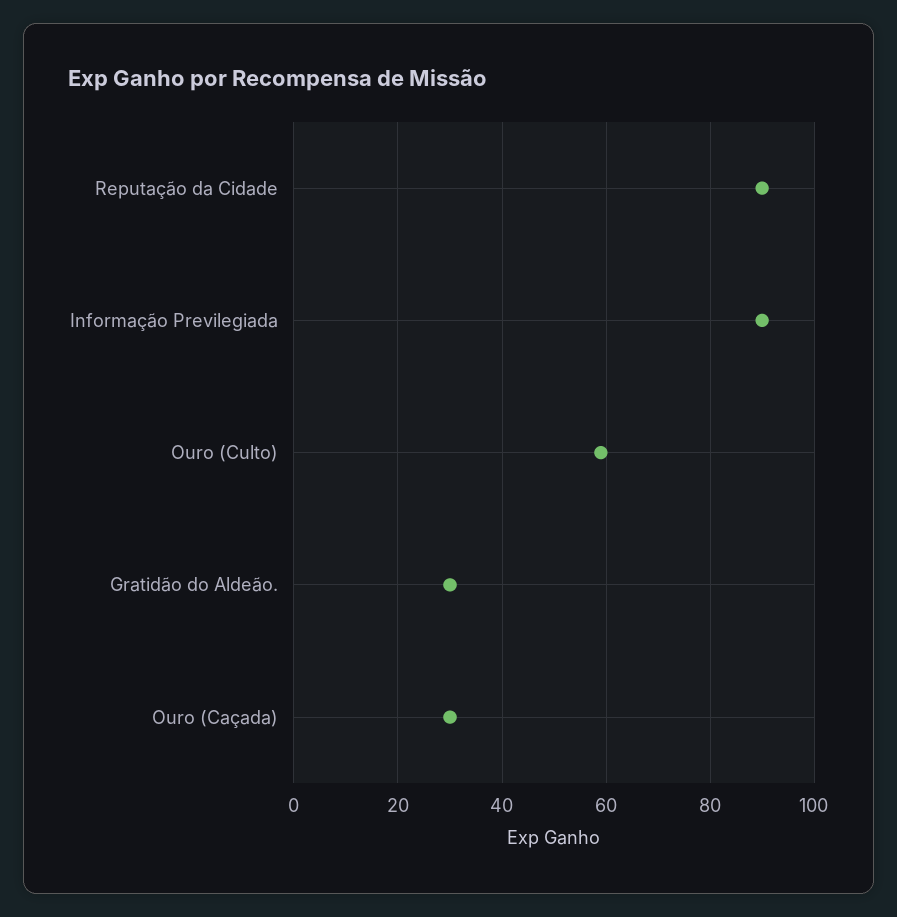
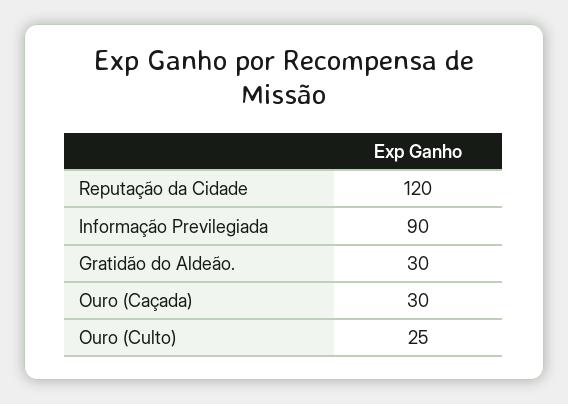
  {
-   "Reputação da Cidade": 90,
+   "Reputação da Cidade": 120,
    "Informação Previlegiada": 90,
-   "Ouro (Culto)": 60,
+   "Ouro (Culto)": 25,
    "Gratidão do Aldeão.": 30,
    "Ouro (Caçada)": 30
  }

